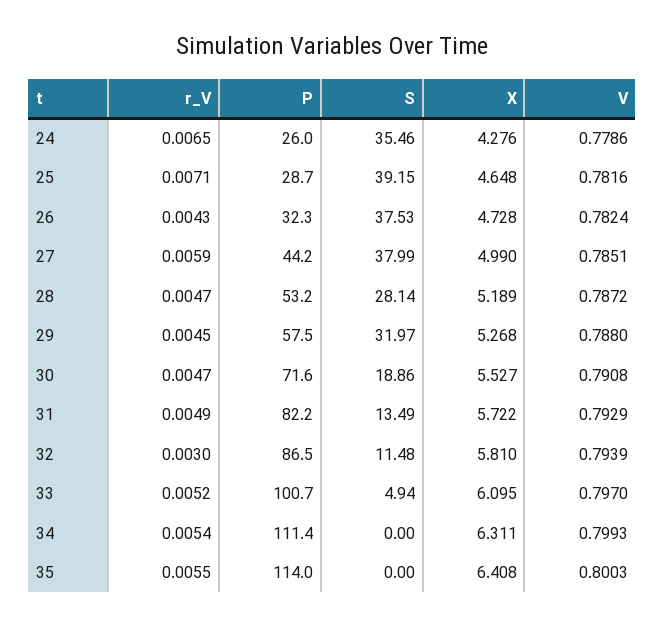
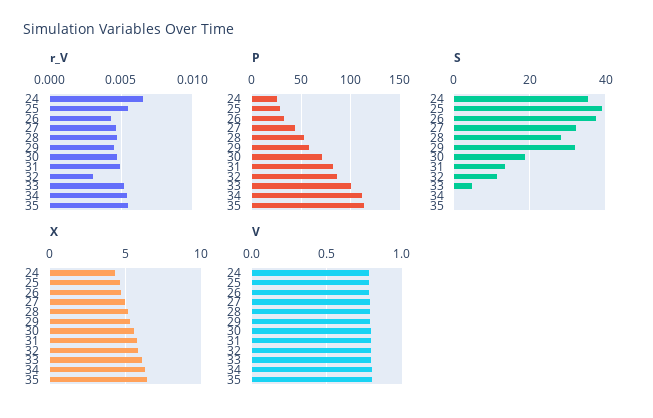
  {
    "r_V": {
      "24": 0.0065,
-     "25": 0.0071,
+     "25": 0.0055,
      "26": 0.0043,
-     "27": 0.0059,
+     "27": 0.0045,
      "28": 0.0047,
      "29": 0.0045,
      "30": 0.0047,
      "31": 0.0049,
      "32": 0.003,
      "33": 0.0052,
      "34": 0.0054,
      "35": 0.0055
    },
    "P": {
      "24": 26,
      "25": 28.7,
      "26": 32.3,
      "27": 44.2,
      "28": 53.2,
      "29": 57.5,
      "30": 71.6,
      "31": 82.2,
      "32": 86.5,
      "33": 100.7,
      "34": 111.4,
      "35": 114
    },
    "S": {
      "24": 35.46,
      "25": 39.15,
      "26": 37.53,
-     "27": 37.99,
+     "27": 32,
      "28": 28.14,
      "29": 31.97,
      "30": 18.86,
      "31": 13.49,
      "32": 11.48,
      "33": 4.94,
      "34": 0,
      "35": 0
    },
    "X": {
      "24": 4.276,
      "25": 4.648,
      "26": 4.728,
      "27": 4.99,
      "28": 5.189,
      "29": 5.268,
      "30": 5.527,
      "31": 5.722,
      "32": 5.81,
      "33": 6.095,
      "34": 6.311,
      "35": 6.408
    },
    "V": {
      "24": 0.7786,
      "25": 0.7816,
      "26": 0.7824,
      "27": 0.7851,
      "28": 0.7872,
      "29": 0.788,
      "30": 0.7908,
      "31": 0.7929,
      "32": 0.7939,
      "33": 0.797,
      "34": 0.7993,
      "35": 0.8003
    }
  }

